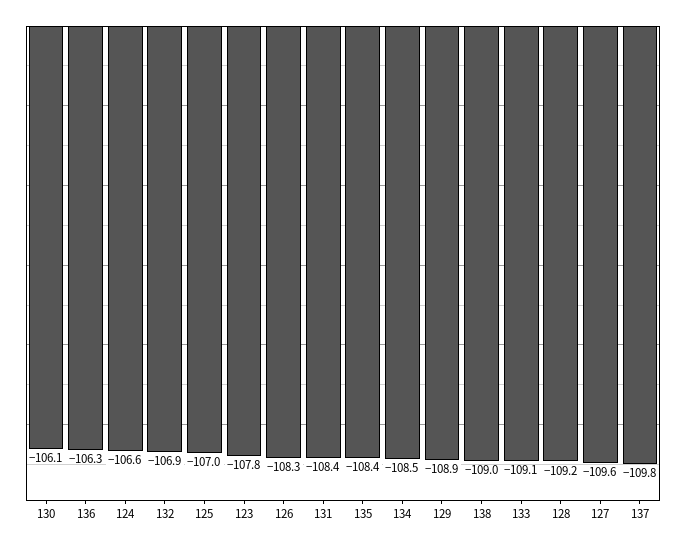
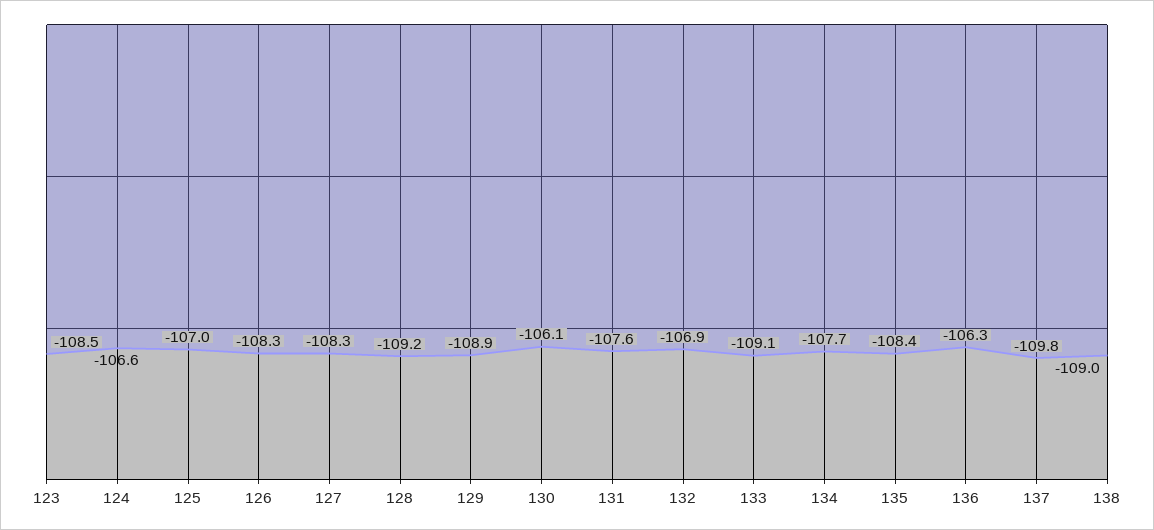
  {
    "130": -106.1,
    "136": -106.3,
    "124": -106.6,
    "132": -106.9,
    "125": -107,
-   "123": -107.8,
+   "123": -108.5,
    "126": -108.3,
-   "131": -108.4,
+   "131": -107.6,
    "135": -108.4,
-   "134": -108.5,
+   "134": -107.7,
    "129": -108.9,
    "138": -109,
    "133": -109.1,
    "128": -109.2,
-   "127": -109.6,
+   "127": -108.3,
    "137": -109.8
  }

